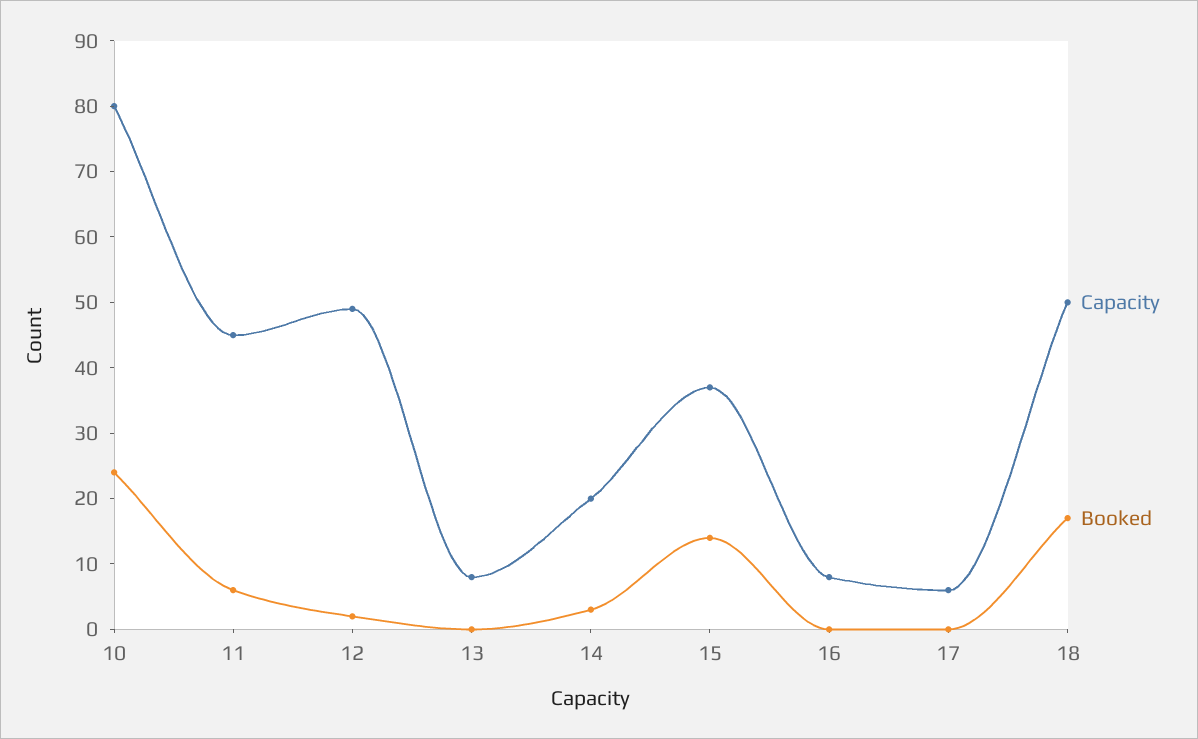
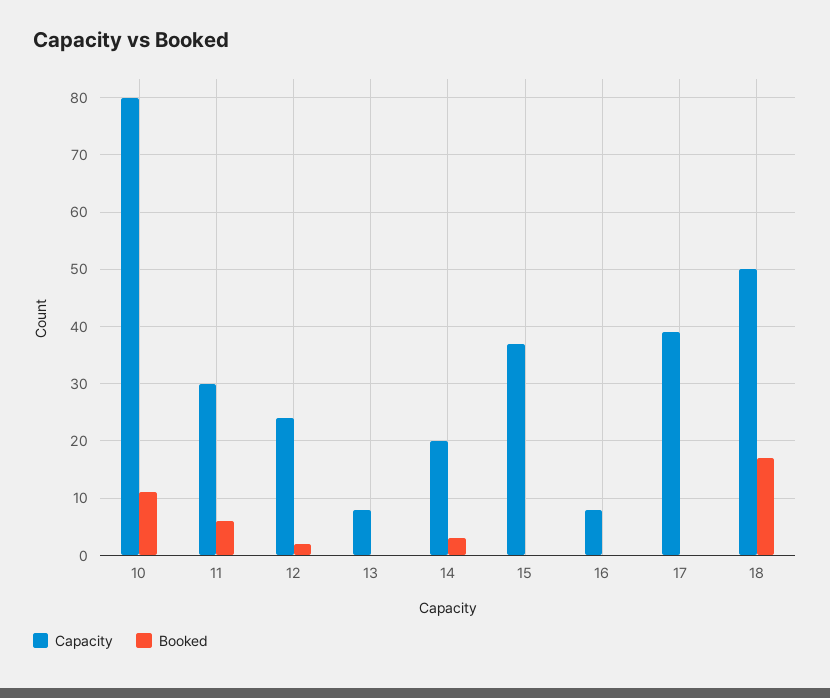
  {
    "Capacity": {
      "10": 80,
-     "11": 45,
+     "11": 30,
-     "12": 50,
+     "12": 25,
      "13": 10,
      "14": 20,
      "15": 35,
      "16": 10,
-     "17": 5,
+     "17": 40,
      "18": 50
    },
    "Booked": {
-     "10": 25,
+     "10": 10,
      "11": 5,
      "12": 0,
      "13": 0,
      "14": 5,
-     "15": 15,
+     "15": 0,
      "16": 0,
      "17": 0,
      "18": 15
    }
  }

